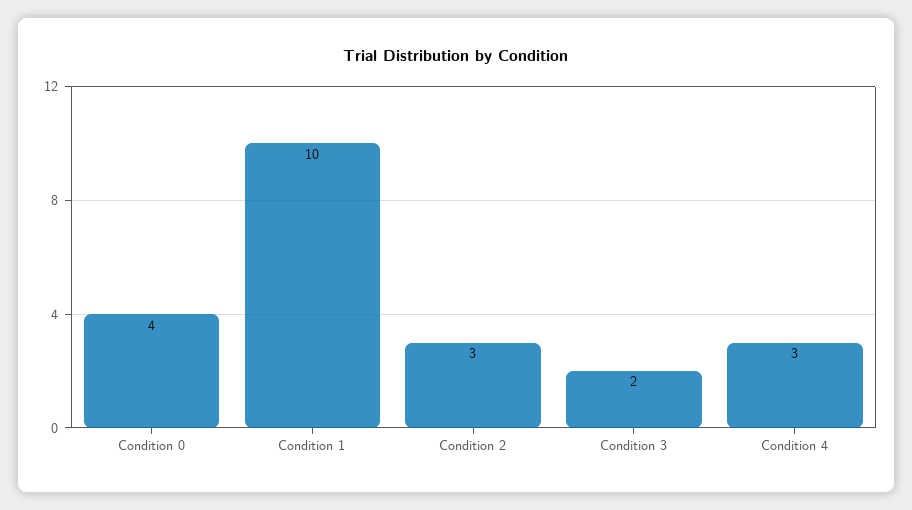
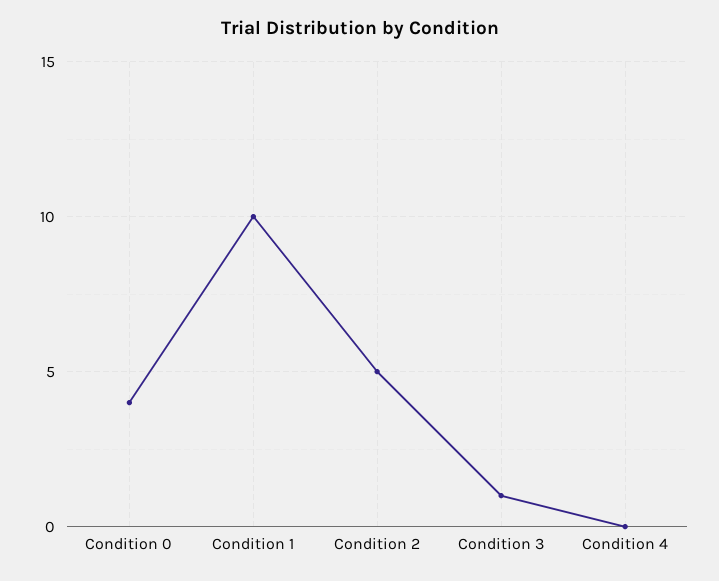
  {
    "Condition 0": 4,
    "Condition 1": 10,
-   "Condition 2": 3,
+   "Condition 2": 5,
-   "Condition 3": 2,
+   "Condition 3": 1,
-   "Condition 4": 3
+   "Condition 4": 0
  }

